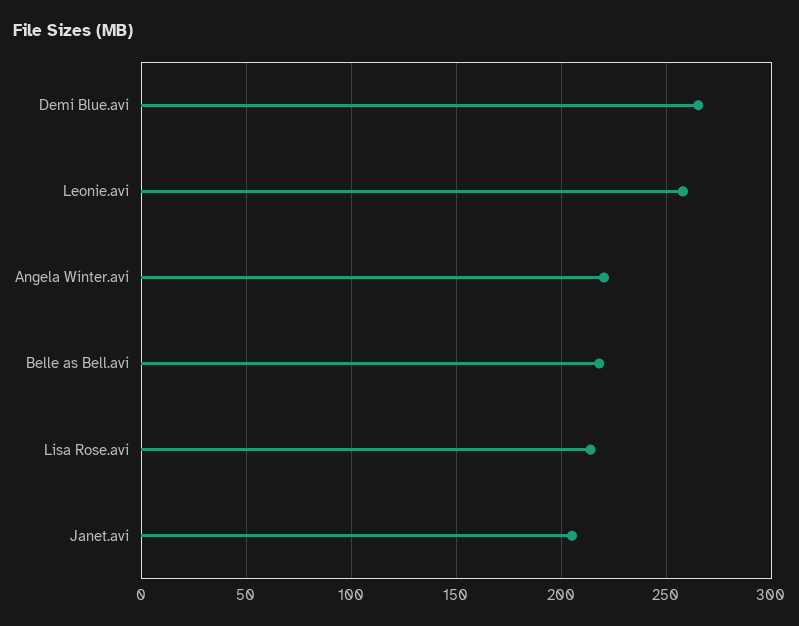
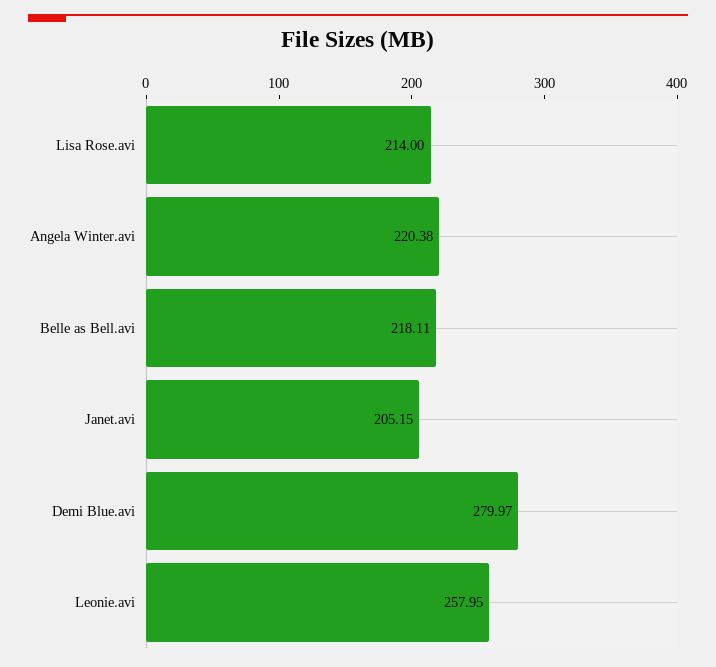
  {
-   "Demi Blue.avi": 265,
+   "Demi Blue.avi": 279.97,
    "Leonie.avi": 257.95,
    "Angela Winter.avi": 220.38,
    "Belle as Bell.avi": 218.11,
    "Lisa Rose.avi": 214,
    "Janet.avi": 205.15
  }

